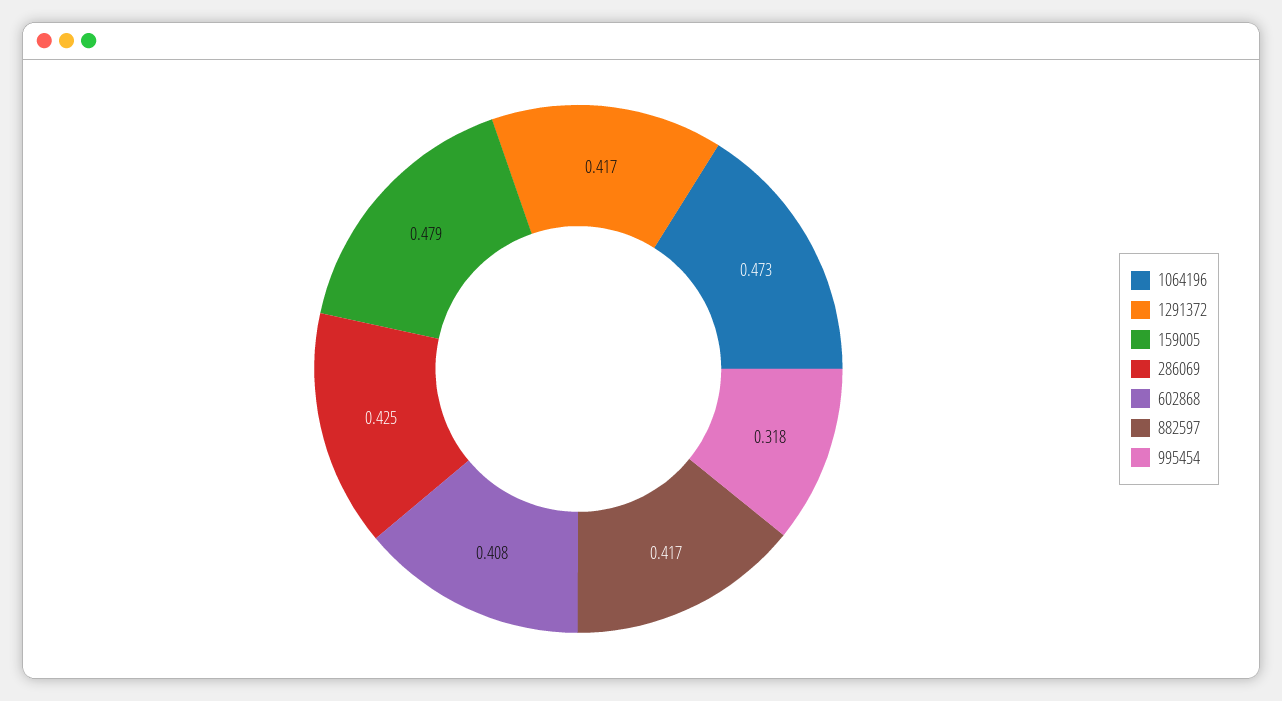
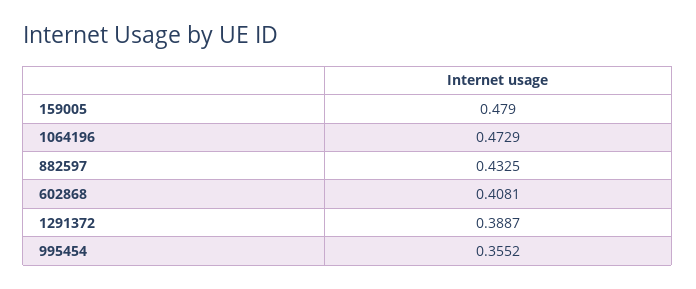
  {
    "1064196": 0.4729,
-   "1291372": 0.417,
+   "1291372": 0.3887,
    "159005": 0.479,
-   "286069": 0.425,
    "602868": 0.4081,
-   "882597": 0.417,
+   "882597": 0.4325,
-   "995454": 0.318
+   "995454": 0.3552
  }

